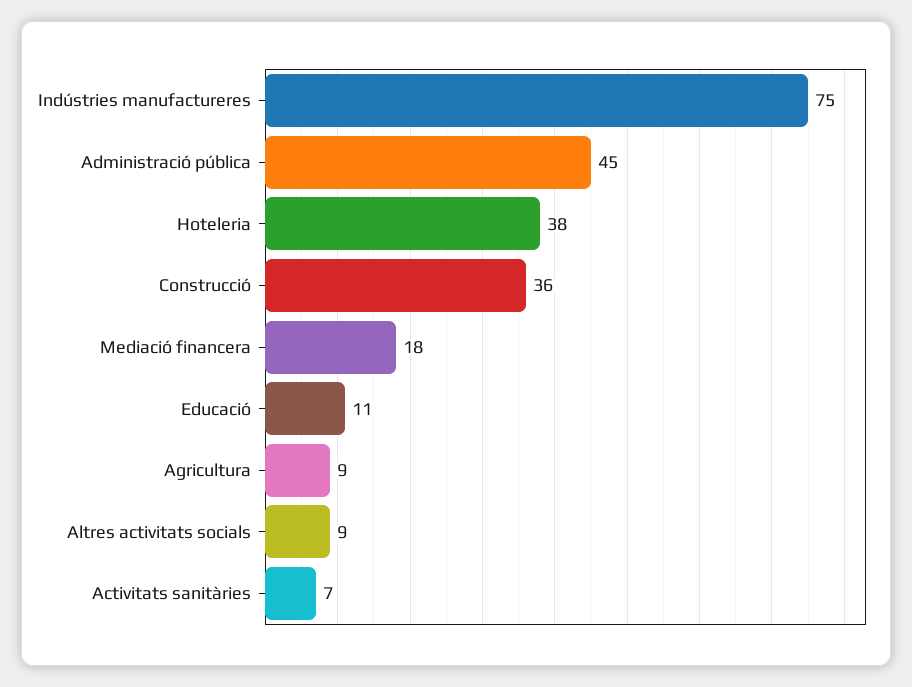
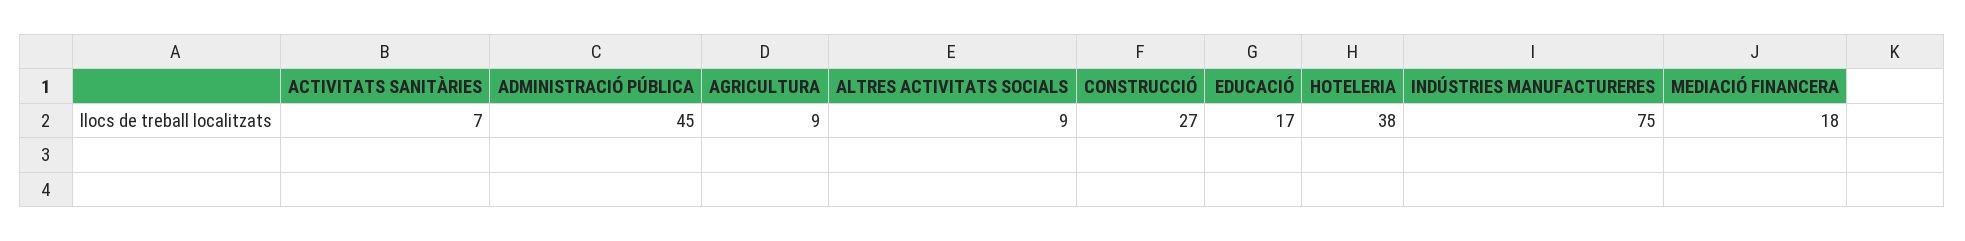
  {
    "Indústries manufactureres": 75,
    "Administració pública": 45,
    "Hoteleria": 38,
-   "Construcció": 36,
+   "Construcció": 27,
    "Mediació financera": 18,
-   "Educació": 11,
+   "Educació": 17,
    "Agricultura": 9,
    "Altres activitats socials": 9,
    "Activitats sanitàries": 7
  }

